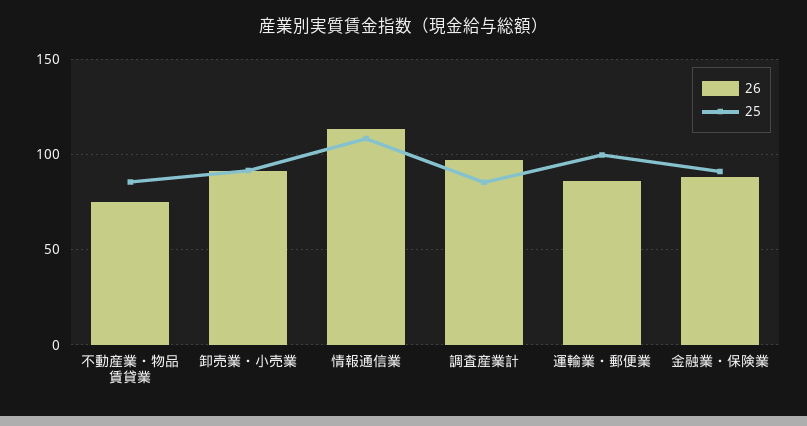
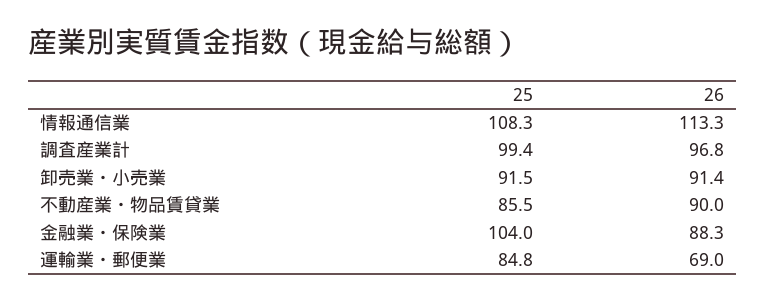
  {
    "26": {
-     "不動産業・物品賃貸業": 75,
+     "不動産業・物品賃貸業": 90,
      "卸売業・小売業": 91.4,
      "情報通信業": 113.3,
      "調査産業計": 96.8,
-     "運輸業・郵便業": 85,
+     "運輸業・郵便業": 69,
      "金融業・保険業": 88.3
    },
    "25": {
      "不動産業・物品賃貸業": 85.5,
      "卸売業・小売業": 91.5,
      "情報通信業": 108.3,
-     "調査産業計": 85,
+     "調査産業計": 99.4,
-     "運輸業・郵便業": 100,
+     "運輸業・郵便業": 84.8,
-     "金融業・保険業": 90
+     "金融業・保険業": 104
    }
  }

